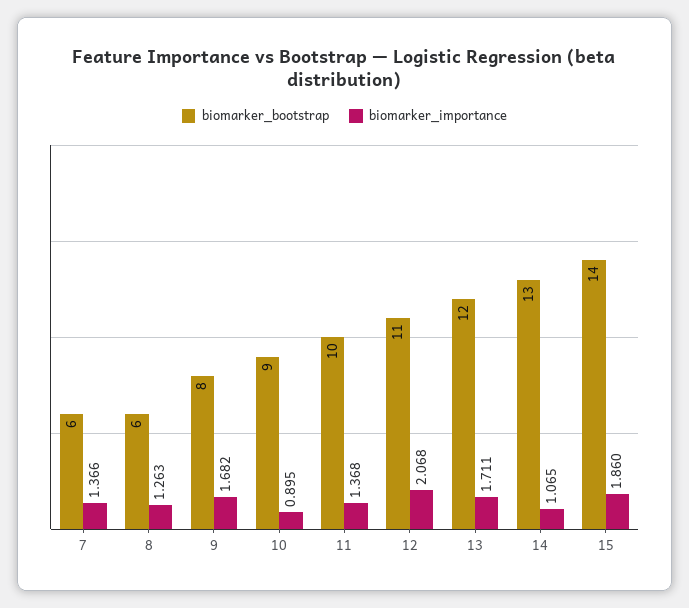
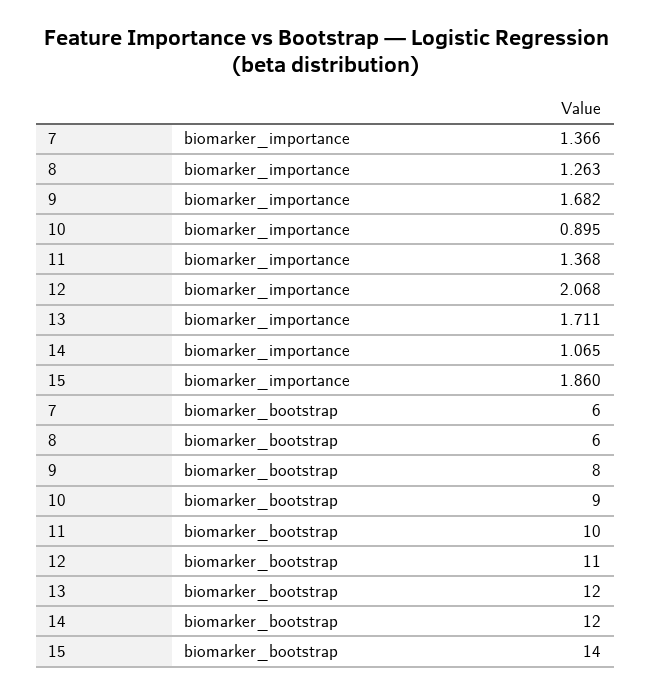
  {
    "biomarker_bootstrap": {
      "7": 6,
      "8": 6,
      "9": 8,
      "10": 9,
      "11": 10,
      "12": 11,
      "13": 12,
-     "14": 13,
+     "14": 12,
      "15": 14
    },
    "biomarker_importance": {
      "7": 1.366,
      "8": 1.263,
      "9": 1.682,
      "10": 0.895,
      "11": 1.368,
      "12": 2.068,
      "13": 1.711,
      "14": 1.065,
      "15": 1.86
    }
  }

